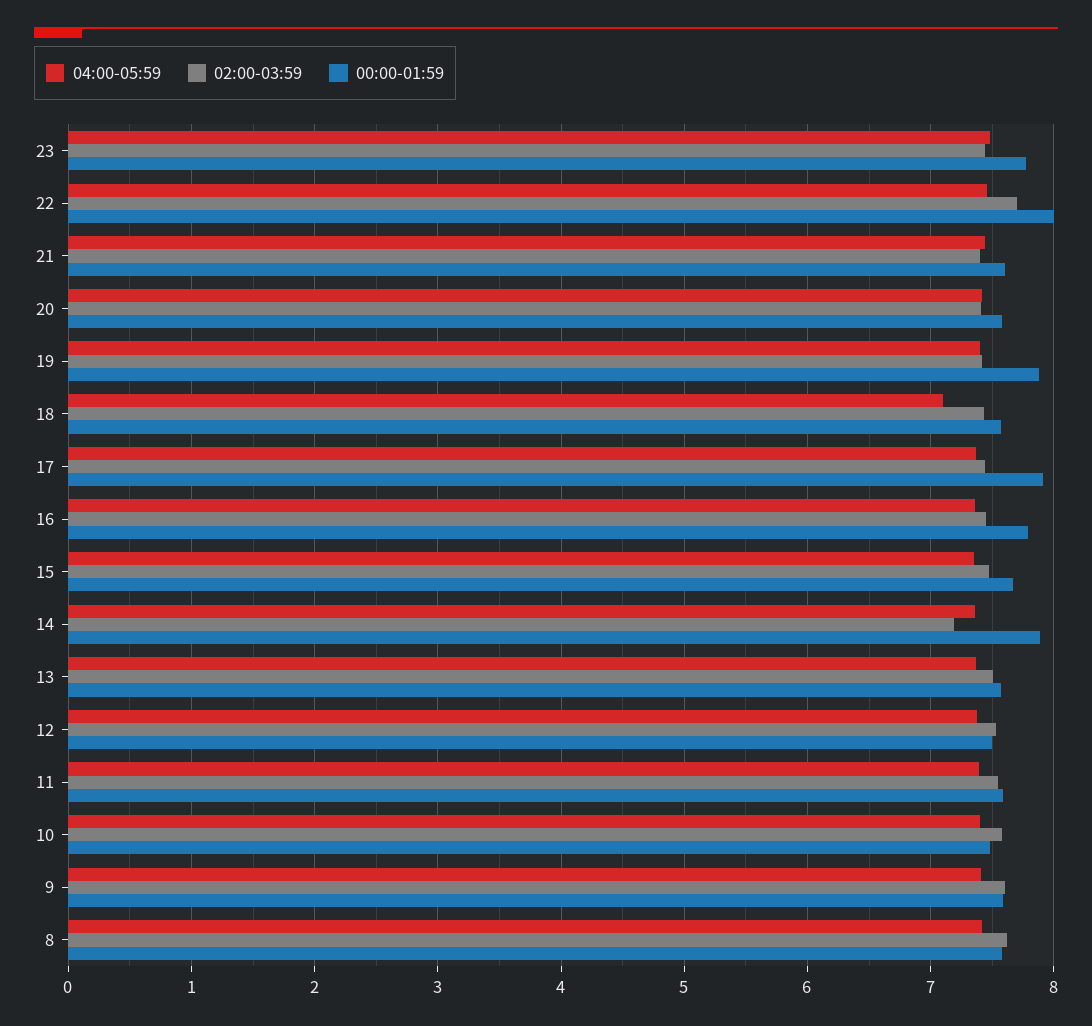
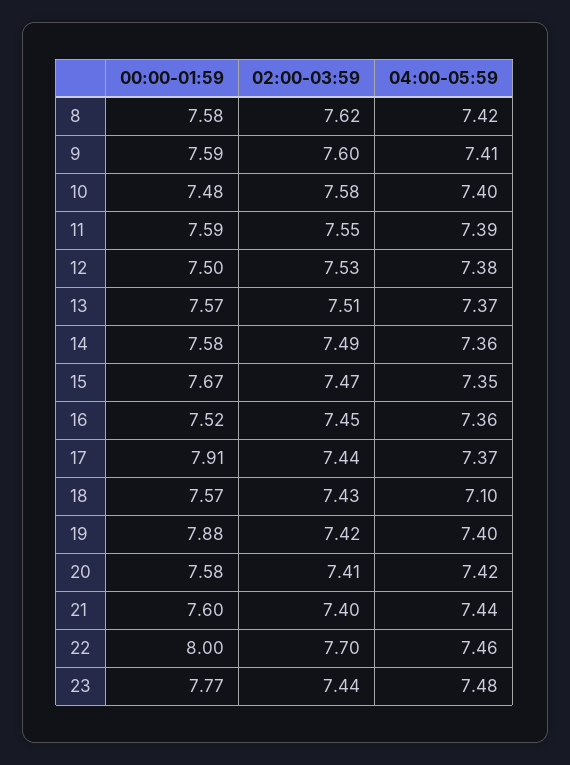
  {
    "04:00-05:59": {
      "23": 7.48,
      "22": 7.46,
      "21": 7.44,
      "20": 7.42,
      "19": 7.4,
      "18": 7.1,
      "17": 7.37,
      "16": 7.36,
      "15": 7.35,
      "14": 7.36,
      "13": 7.37,
      "12": 7.38,
      "11": 7.39,
      "10": 7.4,
      "9": 7.41,
      "8": 7.42
    },
    "02:00-03:59": {
      "23": 7.44,
      "22": 7.7,
      "21": 7.4,
      "20": 7.41,
      "19": 7.42,
      "18": 7.43,
      "17": 7.44,
      "16": 7.45,
      "15": 7.47,
-     "14": 7.2,
+     "14": 7.49,
      "13": 7.51,
      "12": 7.53,
      "11": 7.55,
      "10": 7.58,
      "9": 7.6,
      "8": 7.62
    },
    "00:00-01:59": {
      "23": 7.77,
      "22": 8,
      "21": 7.6,
      "20": 7.58,
      "19": 7.88,
      "18": 7.57,
      "17": 7.91,
-     "16": 7.8,
+     "16": 7.52,
      "15": 7.67,
-     "14": 7.9,
+     "14": 7.58,
      "13": 7.57,
      "12": 7.5,
      "11": 7.59,
      "10": 7.48,
      "9": 7.59,
      "8": 7.58
    }
  }

